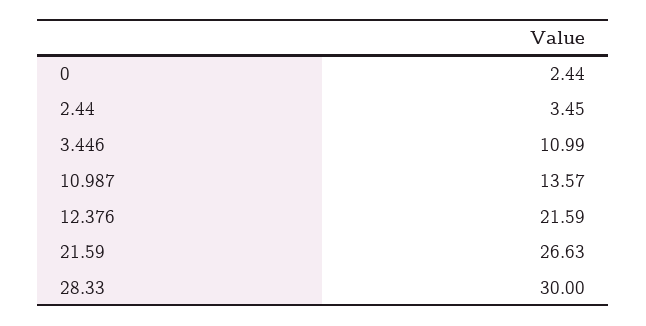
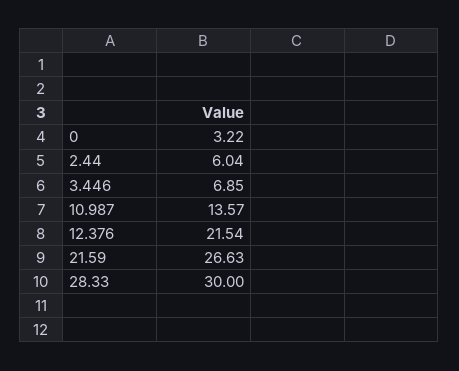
  {
-   "0": 2.44,
+   "0": 3.22,
-   "2.44": 3.45,
+   "2.44": 6.04,
-   "3.446": 10.99,
+   "3.446": 6.85,
    "10.987": 13.57,
-   "12.376": 21.59,
+   "12.376": 21.54,
    "21.59": 26.63,
    "28.33": 30
  }

